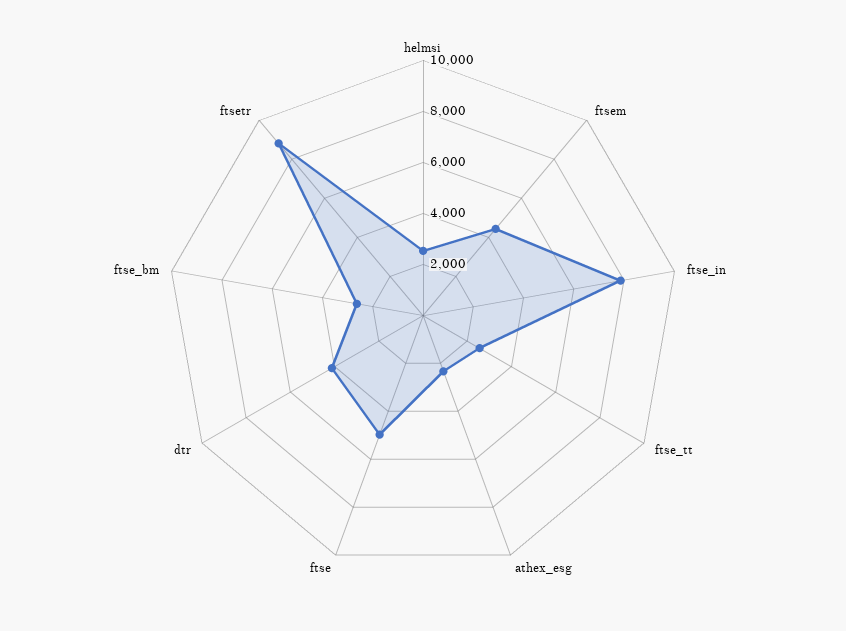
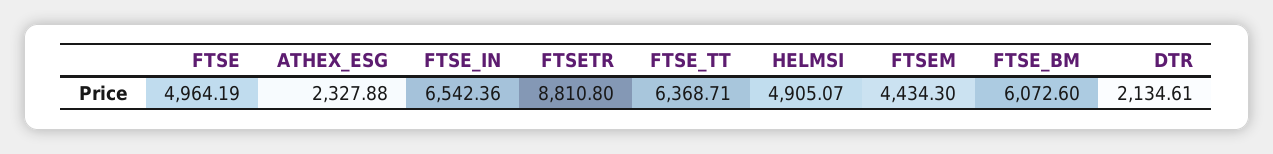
  {
-   "helmsi": 2500,
+   "helmsi": 4905.07,
    "ftsem": 4434.3,
-   "ftse_in": 8000,
+   "ftse_in": 6542.36,
-   "ftse_tt": 2500,
+   "ftse_tt": 6368.71,
    "athex_esg": 2327.88,
    "ftse": 4964.19,
-   "dtr": 4000,
+   "dtr": 2134.61,
-   "ftse_bm": 2500,
+   "ftse_bm": 6072.6,
    "ftsetr": 8810.8
  }

